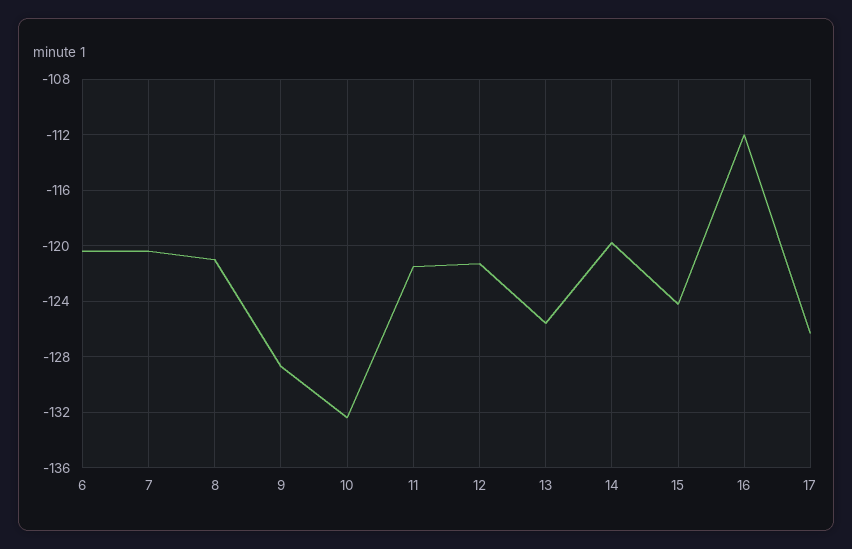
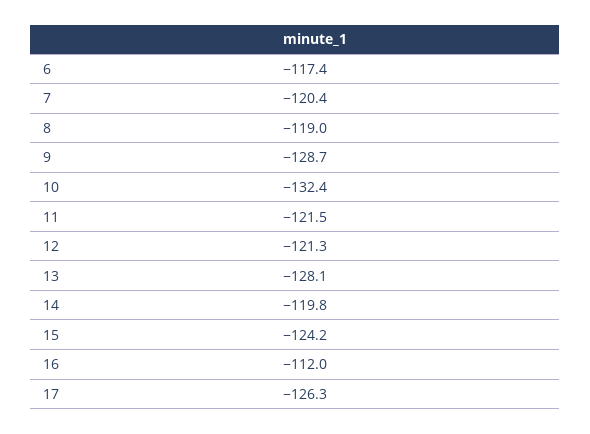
  {
-   "6": -120.5,
+   "6": -117.4,
    "7": -120.4,
-   "8": -121,
+   "8": -119,
    "9": -128.7,
    "10": -132.4,
    "11": -121.5,
    "12": -121.3,
-   "13": -125.5,
+   "13": -128.1,
    "14": -119.8,
    "15": -124.2,
    "16": -112,
    "17": -126.3
  }

